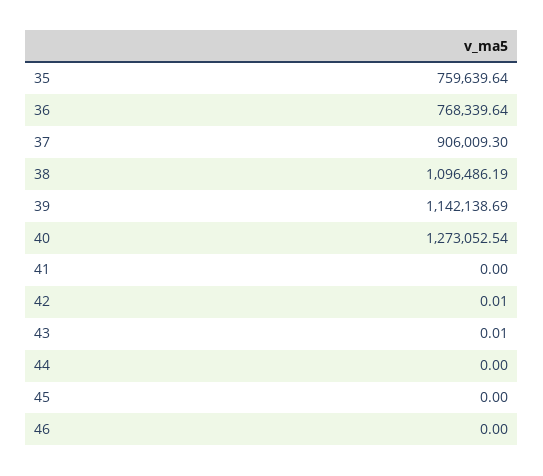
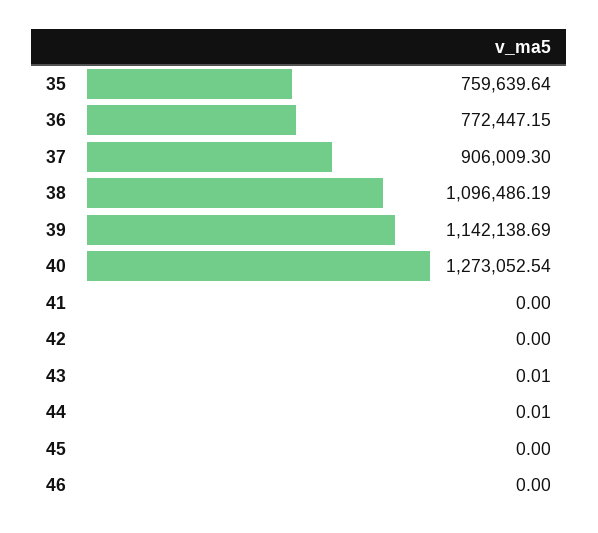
  {
    "35": 759639.64,
-   "36": 768339.64,
+   "36": 772447.15,
    "37": 906009.3,
    "38": 1096486.19,
    "39": 1142138.69,
    "40": 1273052.54,
    "41": 0,
-   "42": 0.01,
+   "42": 0,
    "43": 0.01,
-   "44": 0,
+   "44": 0.01,
    "45": 0,
    "46": 0
  }

